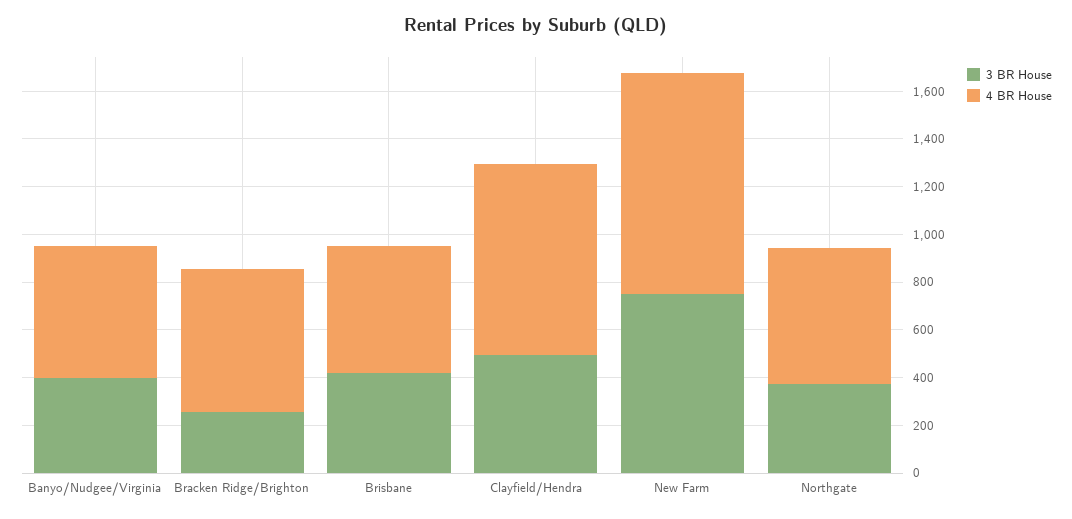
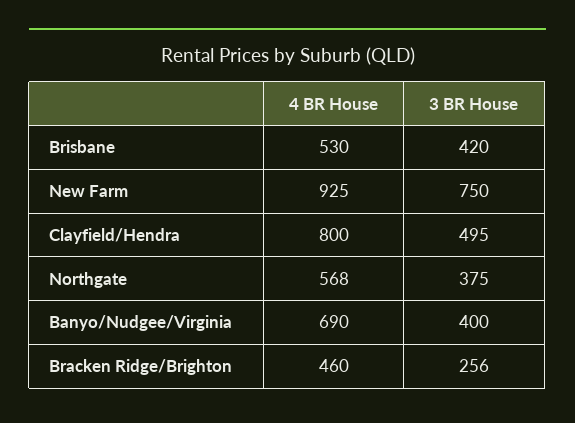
  {
    "3 BR House": {
      "Banyo/Nudgee/Virginia": 400,
      "Bracken Ridge/Brighton": 256,
      "Brisbane": 420,
      "Clayfield/Hendra": 495,
      "New Farm": 750,
      "Northgate": 375
    },
    "4 BR House": {
-     "Banyo/Nudgee/Virginia": 550,
+     "Banyo/Nudgee/Virginia": 690,
-     "Bracken Ridge/Brighton": 600,
+     "Bracken Ridge/Brighton": 460,
      "Brisbane": 530,
      "Clayfield/Hendra": 800,
      "New Farm": 925,
      "Northgate": 568
    }
  }

